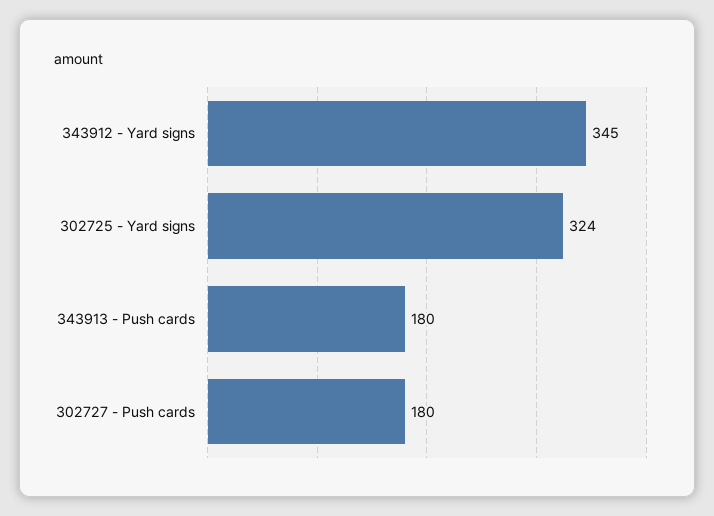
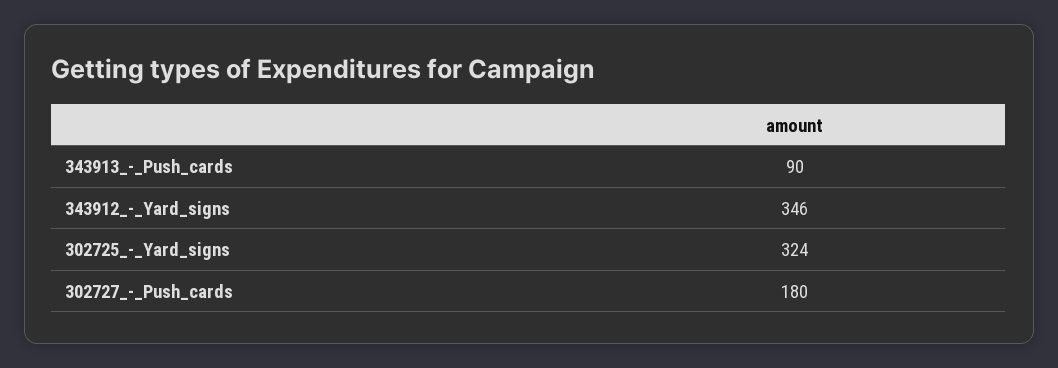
  {
-   "343912 - Yard signs": 345,
+   "343912 - Yard signs": 346,
    "302725 - Yard signs": 324,
-   "343913 - Push cards": 180,
+   "343913 - Push cards": 90,
    "302727 - Push cards": 180
  }

